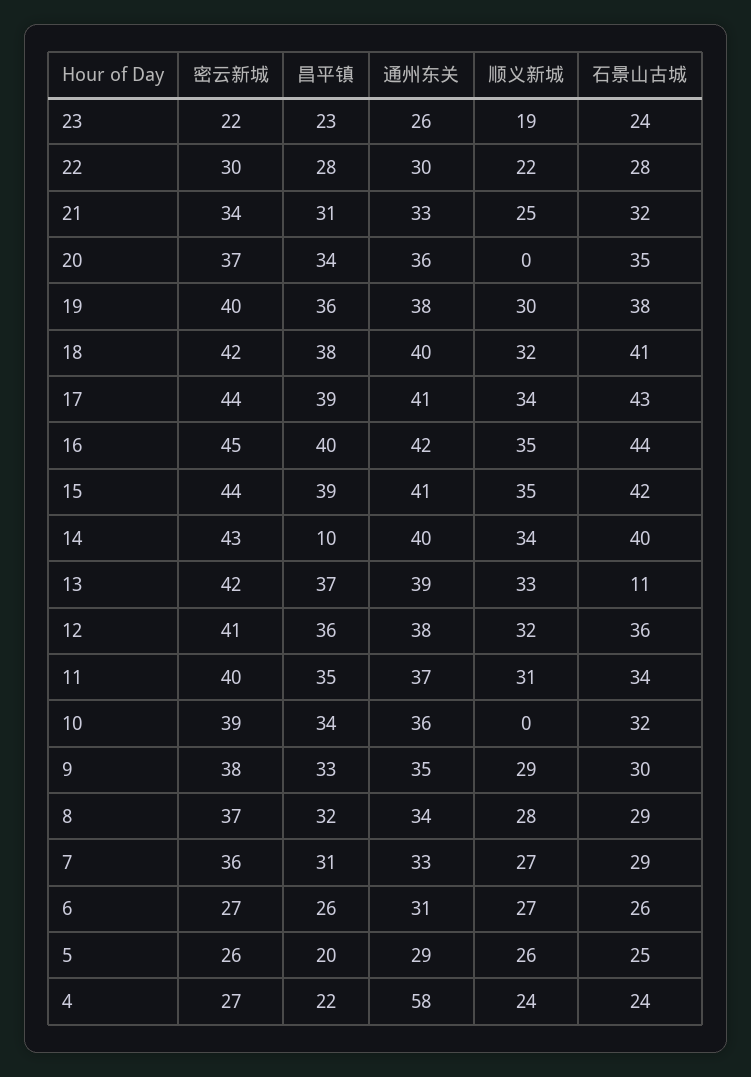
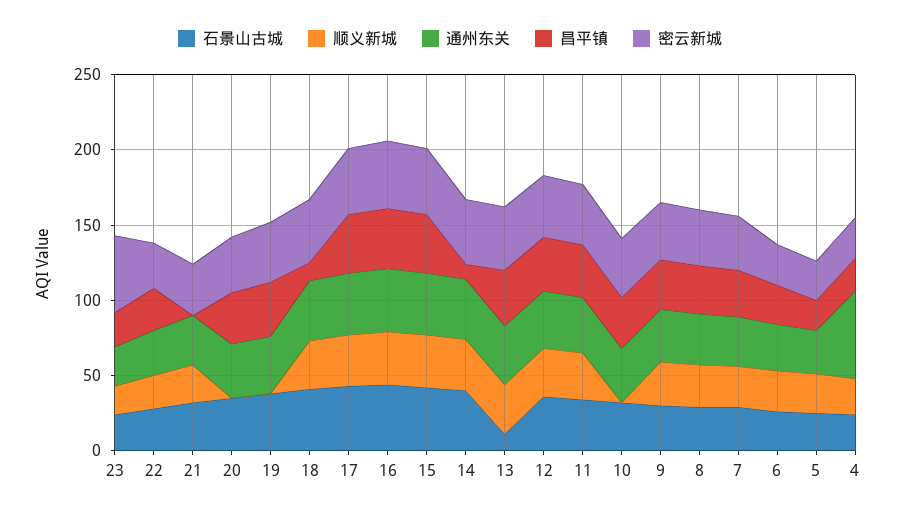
  {
    "密云新城": {
-     "23": 22,
+     "23": 50,
      "22": 30,
      "21": 34,
      "20": 37,
      "19": 40,
      "18": 42,
      "17": 44,
      "16": 45,
      "15": 44,
      "14": 43,
      "13": 42,
      "12": 41,
      "11": 40,
      "10": 39,
      "9": 38,
      "8": 37,
      "7": 36,
      "6": 27,
      "5": 26,
      "4": 27
    },
    "昌平镇": {
      "23": 23,
      "22": 28,
-     "21": 31,
+     "21": 0,
      "20": 34,
      "19": 36,
-     "18": 38,
+     "18": 10,
      "17": 39,
      "16": 40,
      "15": 39,
      "14": 10,
      "13": 37,
      "12": 36,
      "11": 35,
      "10": 34,
      "9": 33,
      "8": 32,
      "7": 31,
      "6": 26,
      "5": 20,
      "4": 22
    },
    "通州东关": {
      "23": 26,
      "22": 30,
      "21": 33,
      "20": 36,
      "19": 38,
      "18": 40,
      "17": 41,
      "16": 42,
      "15": 41,
      "14": 40,
      "13": 39,
      "12": 38,
      "11": 37,
      "10": 36,
      "9": 35,
      "8": 34,
      "7": 33,
      "6": 31,
      "5": 29,
      "4": 58
    },
    "顺义新城": {
      "23": 19,
      "22": 22,
      "21": 25,
      "20": 0,
-     "19": 30,
+     "19": 0,
      "18": 32,
      "17": 34,
      "16": 35,
      "15": 35,
      "14": 34,
      "13": 33,
      "12": 32,
      "11": 31,
      "10": 0,
      "9": 29,
      "8": 28,
      "7": 27,
      "6": 27,
      "5": 26,
      "4": 24
    },
    "石景山古城": {
      "23": 24,
      "22": 28,
      "21": 32,
      "20": 35,
      "19": 38,
      "18": 41,
      "17": 43,
      "16": 44,
      "15": 42,
      "14": 40,
      "13": 11,
      "12": 36,
      "11": 34,
      "10": 32,
      "9": 30,
      "8": 29,
      "7": 29,
      "6": 26,
      "5": 25,
      "4": 24
    }
  }

